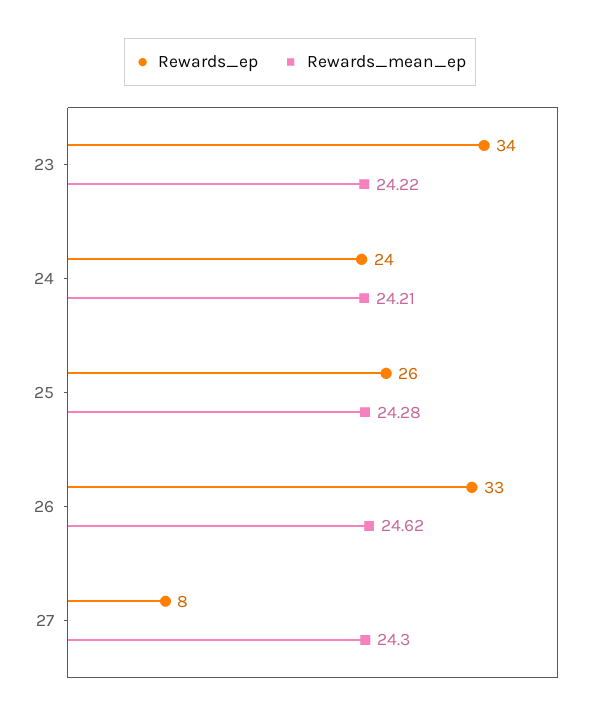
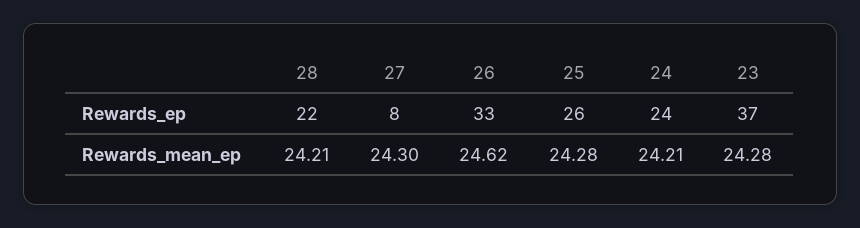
  {
    "Rewards_ep": {
-     "23": 34,
+     "23": 37,
      "24": 24,
      "25": 26,
      "26": 33,
-     "27": 8
+     "27": 8,
+     "28": 22
    },
    "Rewards_mean_ep": {
-     "23": 24.22,
+     "23": 24.28,
      "24": 24.21,
      "25": 24.28,
      "26": 24.62,
-     "27": 24.3
+     "27": 24.3,
+     "28": 24.21
    }
  }

